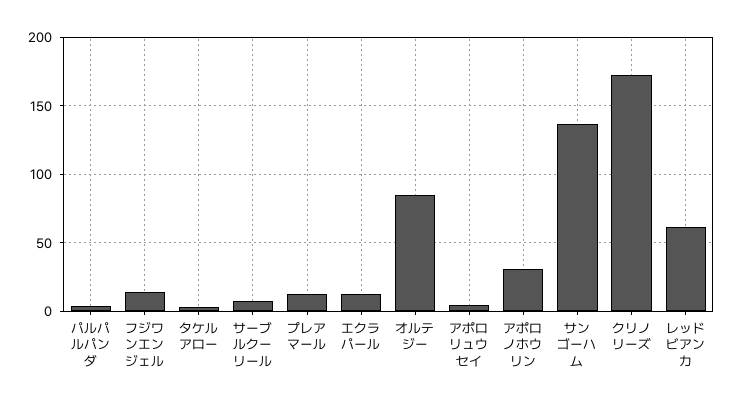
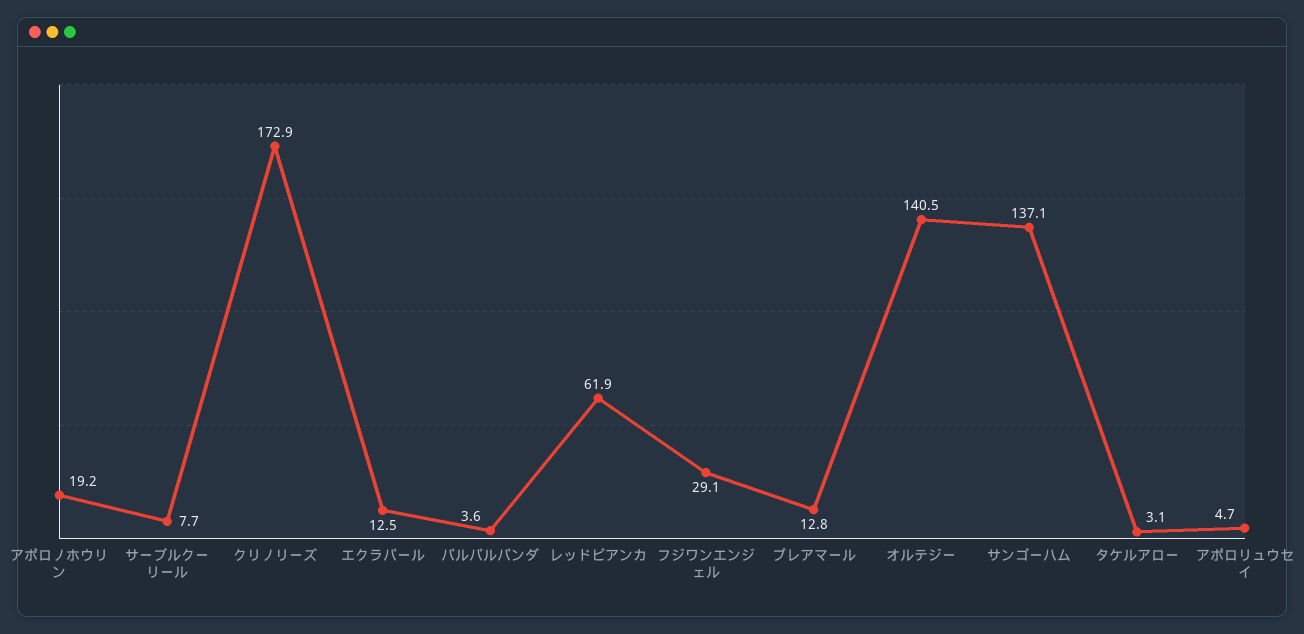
  {
    "パルパルパンダ": 3.6,
-   "フジワンエンジェル": 15,
+   "フジワンエンジェル": 29.1,
    "タケルアロー": 3.1,
    "サーブルクーリール": 7.7,
    "プレアマール": 12.8,
    "エクラパール": 12.5,
-   "オルテジー": 85,
+   "オルテジー": 140.5,
    "アポロリュウセイ": 4.7,
-   "アポロノホウリン": 30,
+   "アポロノホウリン": 19.2,
    "サンゴーハム": 137.1,
    "クリノリーズ": 172.9,
    "レッドビアンカ": 61.9
  }

